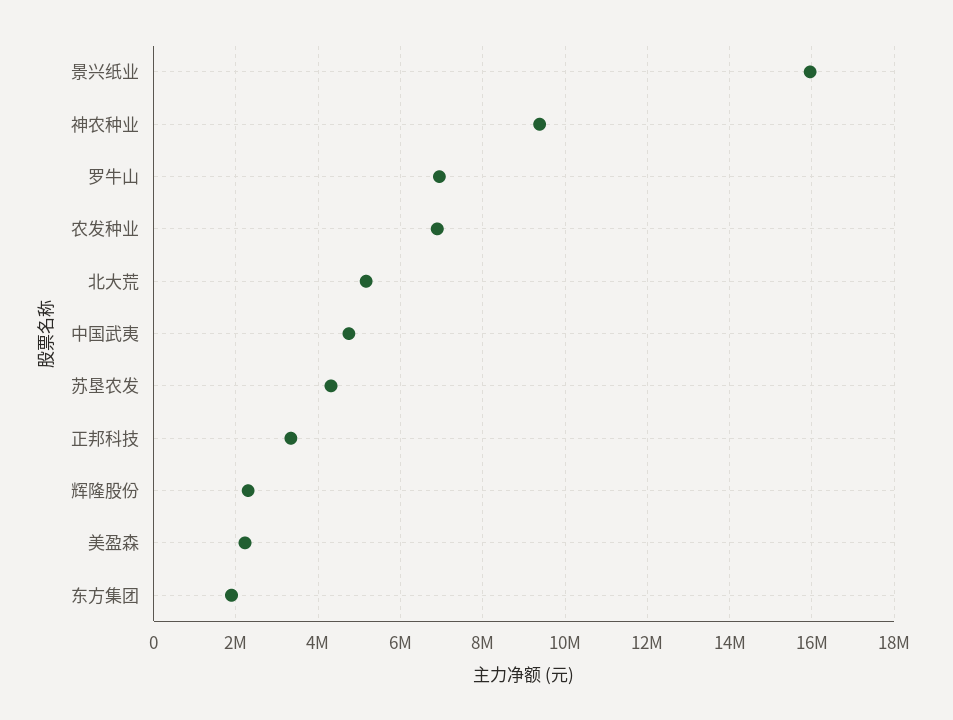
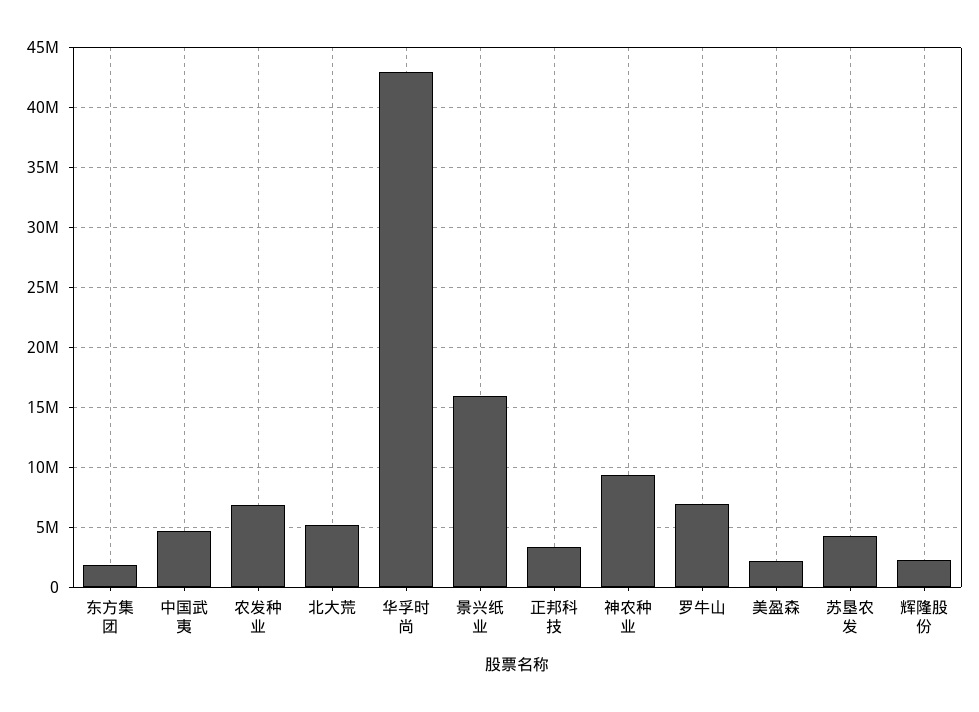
  {
    "景兴纸业": 16000000,
    "神农种业": 9400000,
    "罗牛山": 7000000,
    "农发种业": 6800000,
    "北大荒": 5200000,
    "中国武夷": 4800000,
    "苏垦农发": 4400000,
    "正邦科技": 3400000,
    "辉隆股份": 2200000,
    "美盈森": 2200000,
-   "东方集团": 1800000
+   "东方集团": 1800000,
+   "华孚时尚": 43000000
  }

